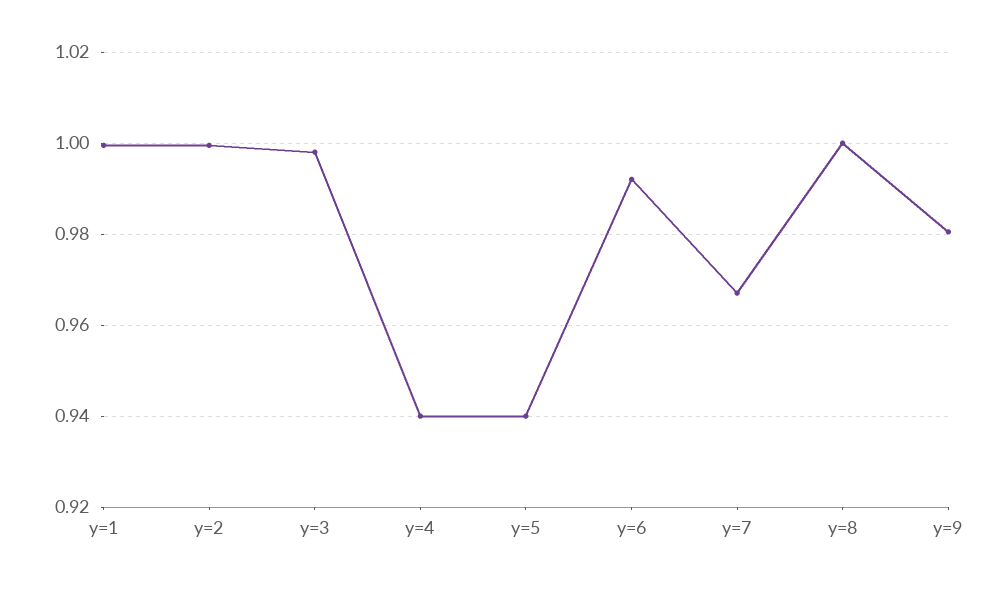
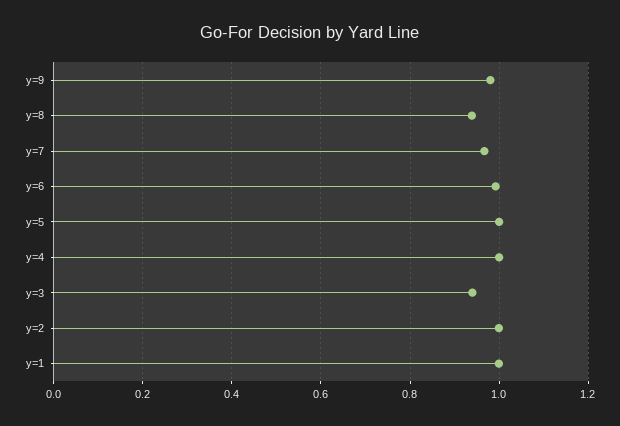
  {
    "y=1": 1,
    "y=2": 1,
-   "y=3": 0.998,
+   "y=3": 0.94,
-   "y=4": 0.94,
+   "y=4": 1,
-   "y=5": 0.94,
+   "y=5": 1,
    "y=6": 0.992,
    "y=7": 0.968,
-   "y=8": 1,
+   "y=8": 0.94,
    "y=9": 0.98
  }

